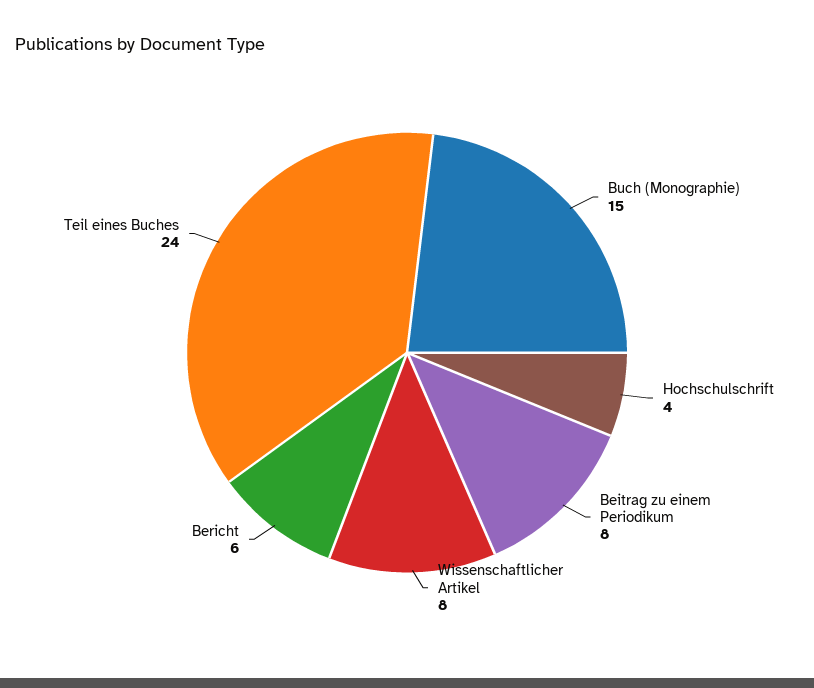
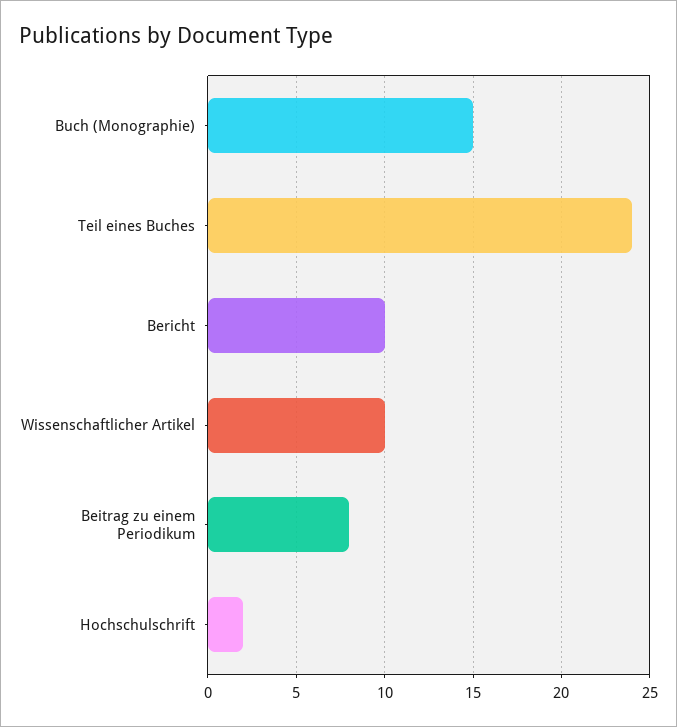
  {
    "Buch (Monographie)": 15,
-   "Hochschulschrift": 4,
+   "Hochschulschrift": 2,
    "Beitrag zu einem Periodikum": 8,
-   "Wissenschaftlicher Artikel": 8,
+   "Wissenschaftlicher Artikel": 10,
-   "Bericht": 6,
+   "Bericht": 10,
    "Teil eines Buches": 24
  }

